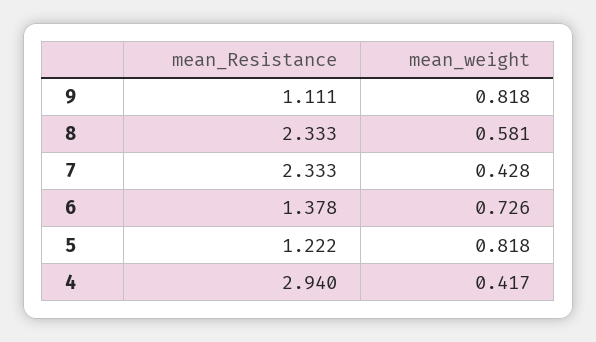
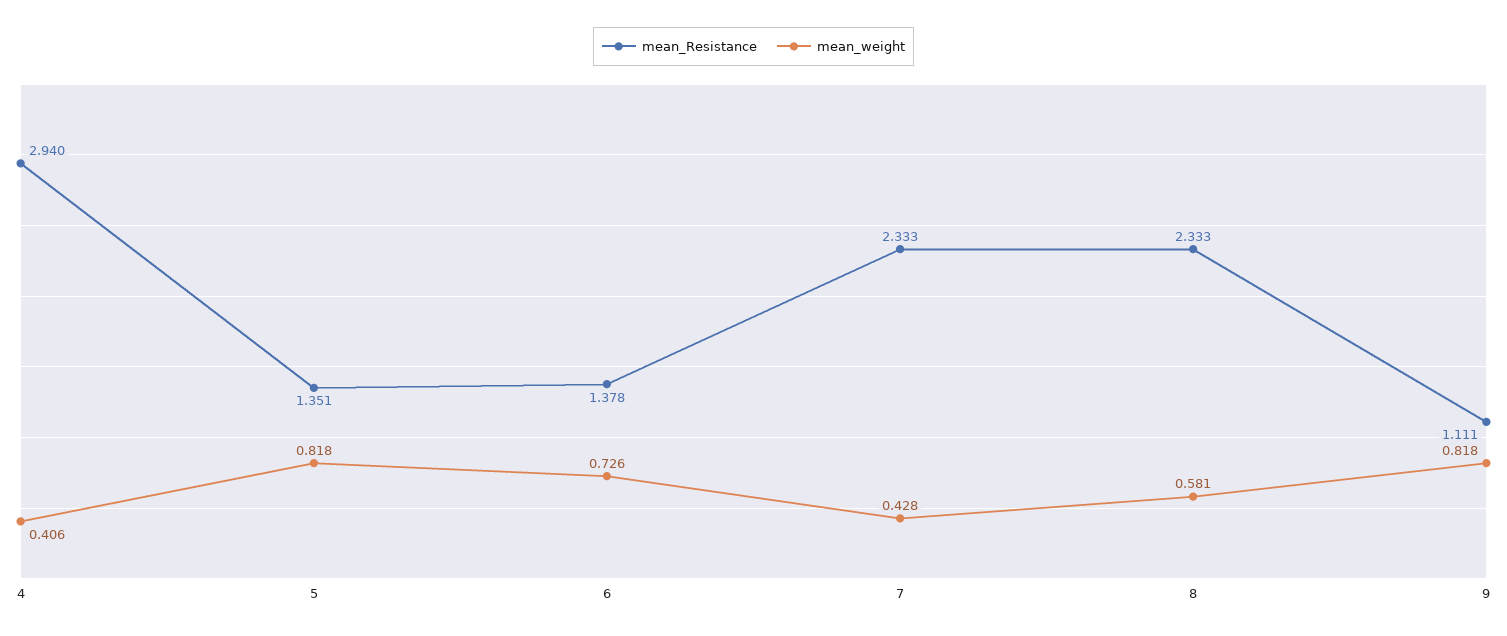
  {
    "mean_Resistance": {
      "9": 1.111,
      "8": 2.333,
      "7": 2.333,
      "6": 1.378,
-     "5": 1.222,
+     "5": 1.351,
      "4": 2.94
    },
    "mean_weight": {
      "9": 0.818,
      "8": 0.581,
      "7": 0.428,
      "6": 0.726,
      "5": 0.818,
-     "4": 0.417
+     "4": 0.406
    }
  }

